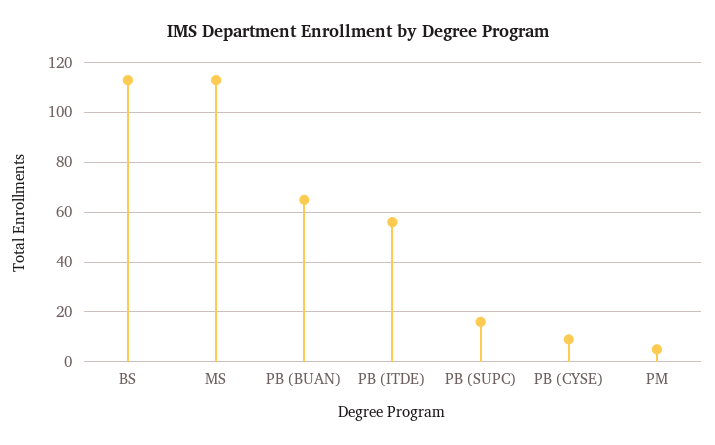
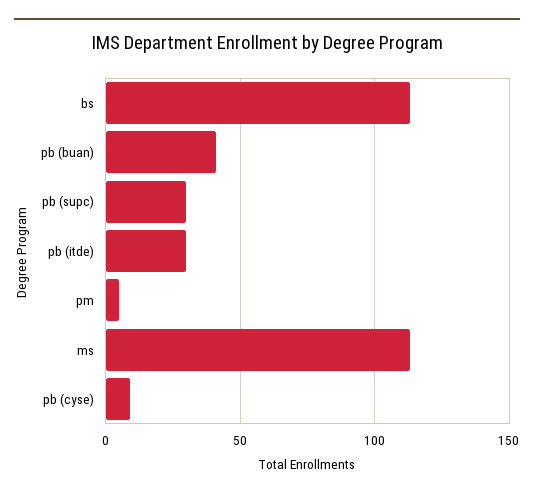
  {
    "BS": 115,
    "MS": 115,
-   "PB (BUAN)": 65,
+   "PB (BUAN)": 40,
-   "PB (ITDE)": 55,
+   "PB (ITDE)": 30,
-   "PB (SUPC)": 15,
+   "PB (SUPC)": 30,
    "PB (CYSE)": 10,
    "PM": 5
  }

